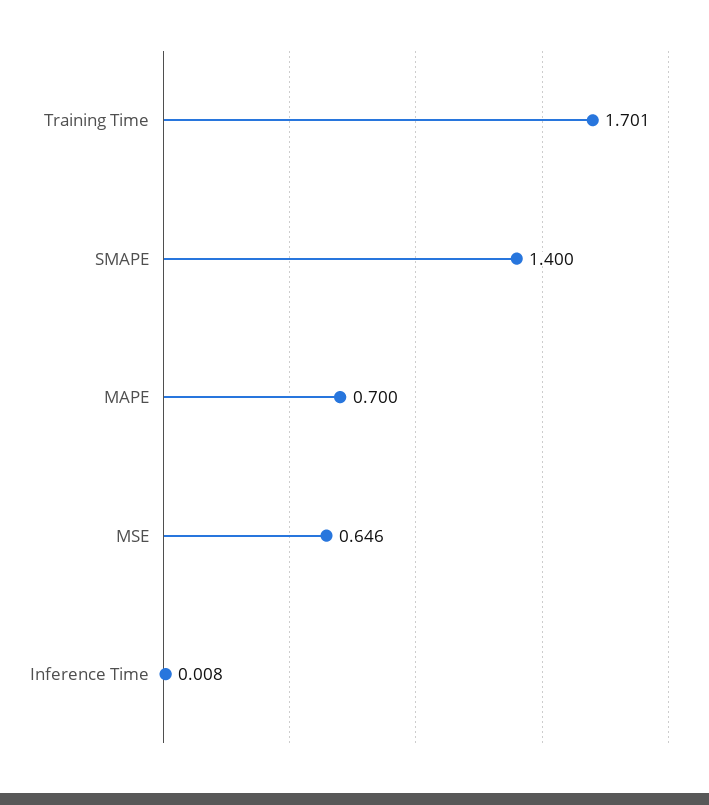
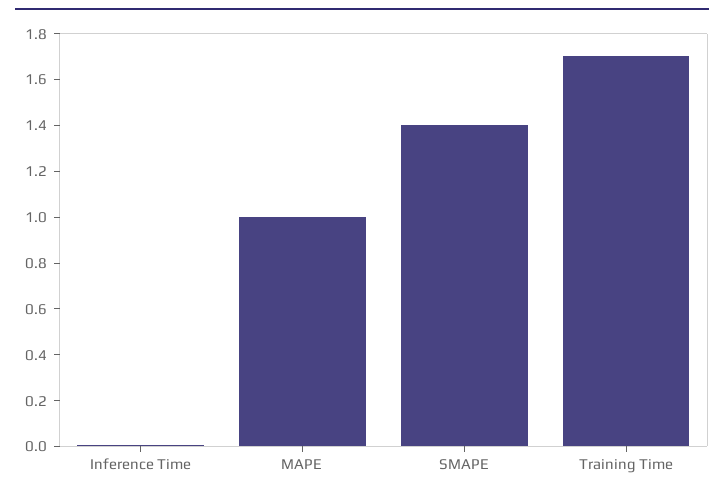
  {
    "Training Time": 1.701,
    "SMAPE": 1.4,
-   "MAPE": 0.7,
+   "MAPE": 1,
-   "MSE": 0.646,
    "Inference Time": 0.008
  }

